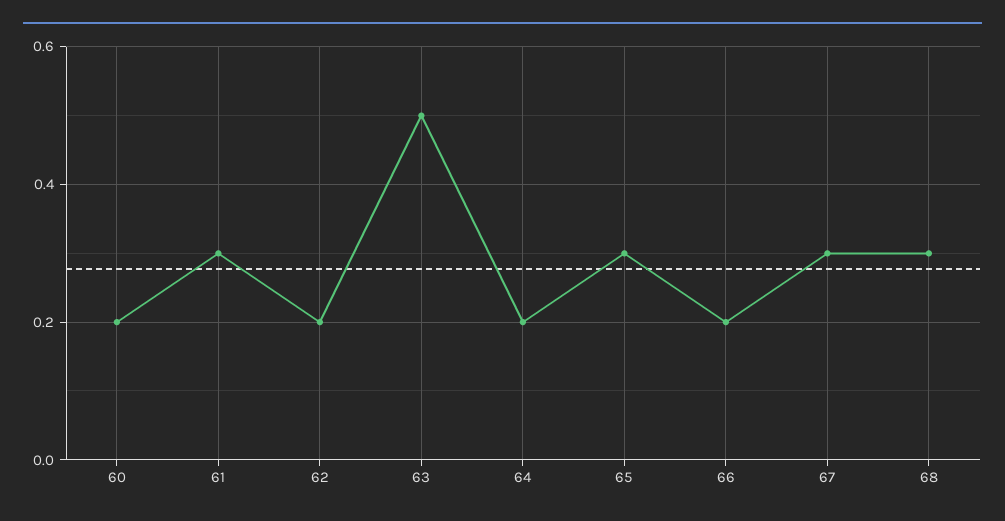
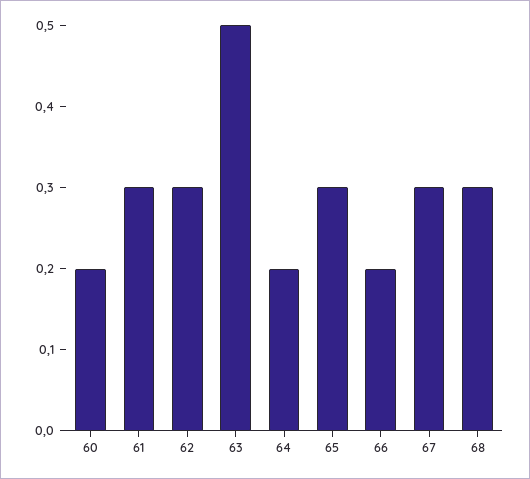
  {
    "60": 0.2,
    "61": 0.3,
-   "62": 0.2,
+   "62": 0.3,
    "63": 0.5,
    "64": 0.2,
    "65": 0.3,
    "66": 0.2,
    "67": 0.3,
    "68": 0.3
  }

